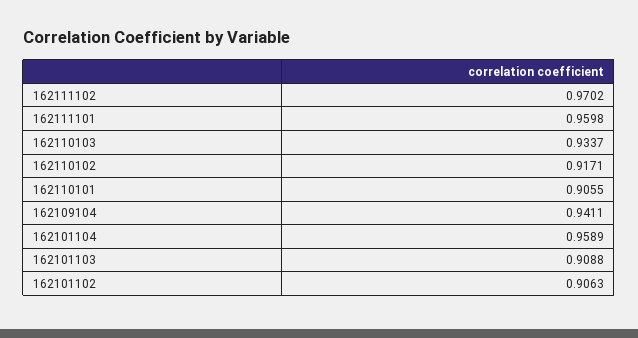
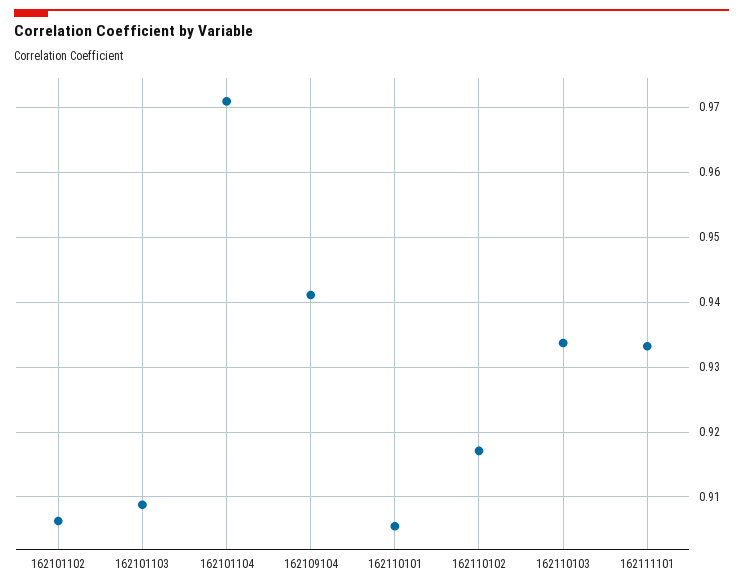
  {
-   "162111102": 0.9702,
-   "162111101": 0.9598,
+   "162111101": 0.933,
    "162110103": 0.9337,
    "162110102": 0.9171,
    "162110101": 0.9055,
    "162109104": 0.9411,
-   "162101104": 0.9589,
+   "162101104": 0.971,
    "162101103": 0.9088,
    "162101102": 0.9063
  }

